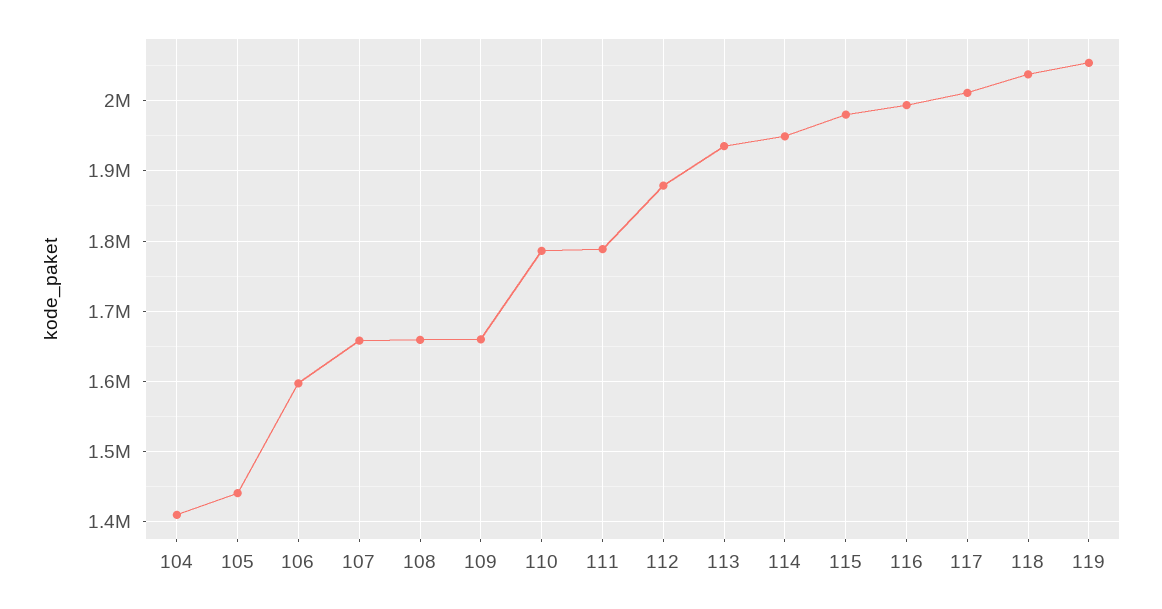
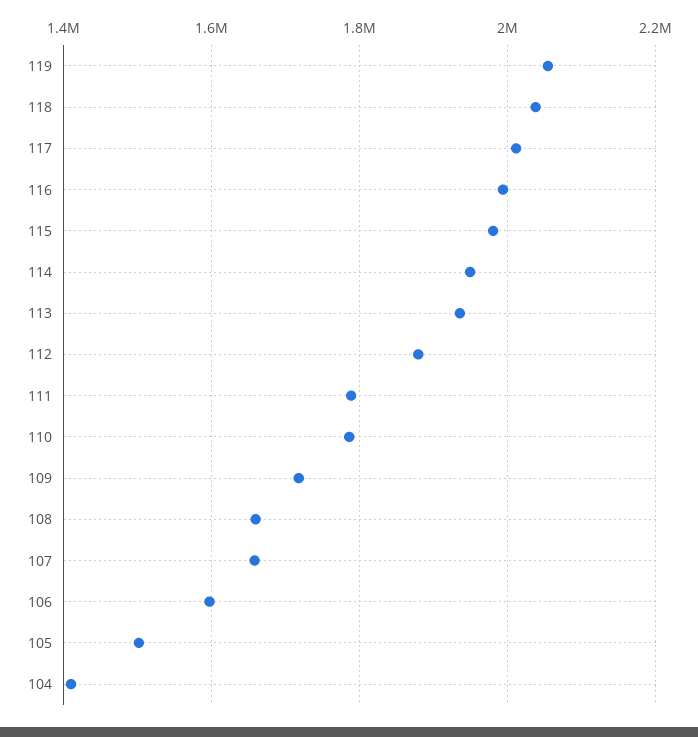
  {
    "104": 1410000,
-   "105": 1440000,
+   "105": 1500000,
    "106": 1600000,
    "107": 1660000,
    "108": 1660000,
-   "109": 1660000,
+   "109": 1720000,
    "110": 1790000,
    "111": 1790000,
    "112": 1880000,
    "113": 1940000,
    "114": 1950000,
    "115": 1980000,
    "116": 1990000,
    "117": 2010000,
    "118": 2040000,
    "119": 2050000
  }

